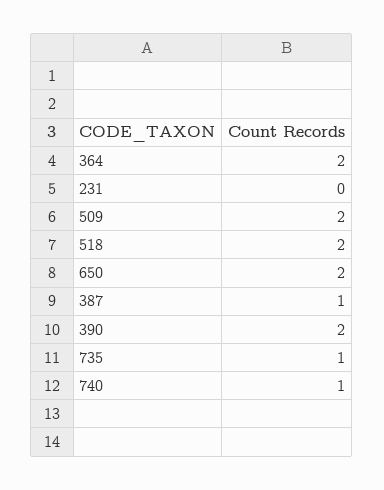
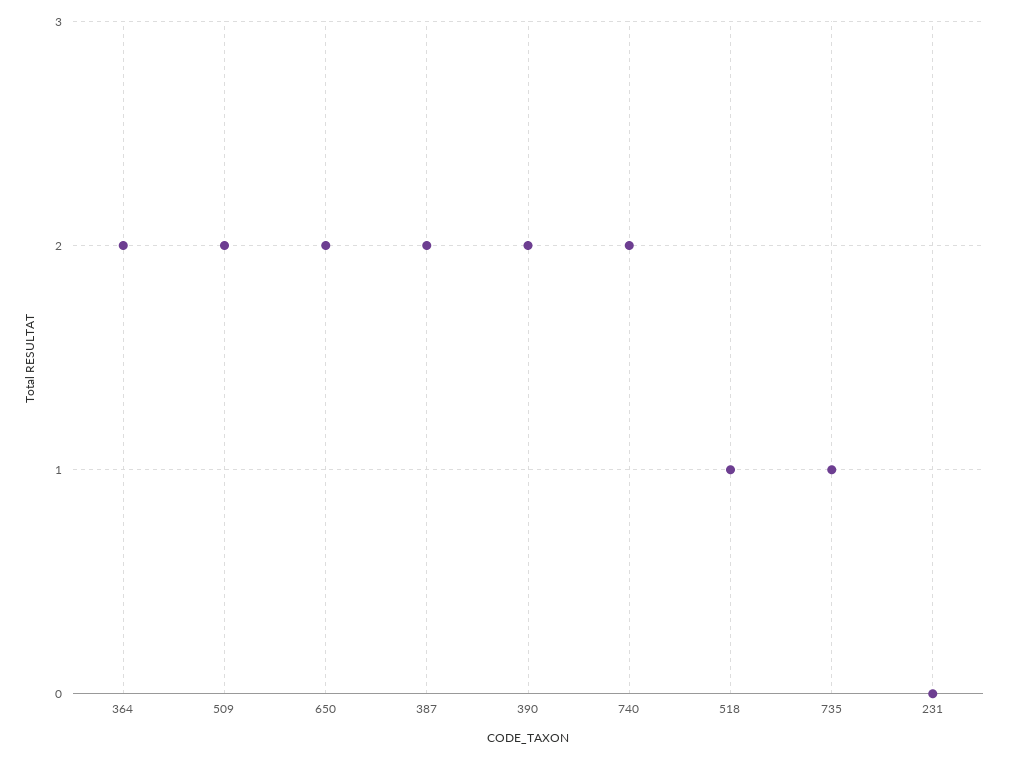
  {
    "364": 2,
    "231": 0,
    "509": 2,
-   "518": 2,
+   "518": 1,
    "650": 2,
-   "387": 1,
+   "387": 2,
    "390": 2,
    "735": 1,
-   "740": 1
+   "740": 2
  }

